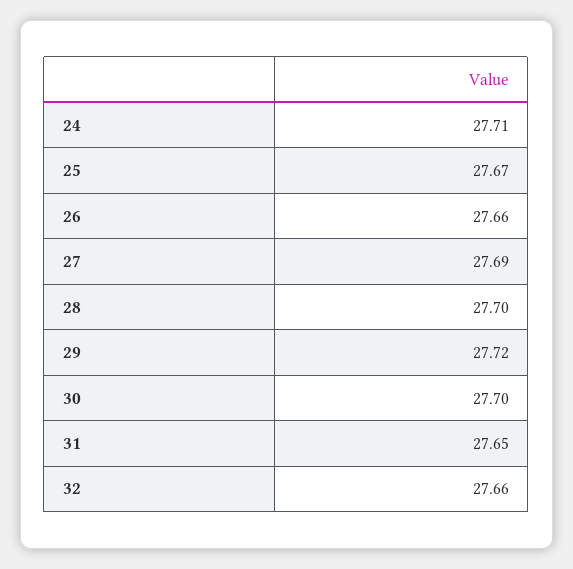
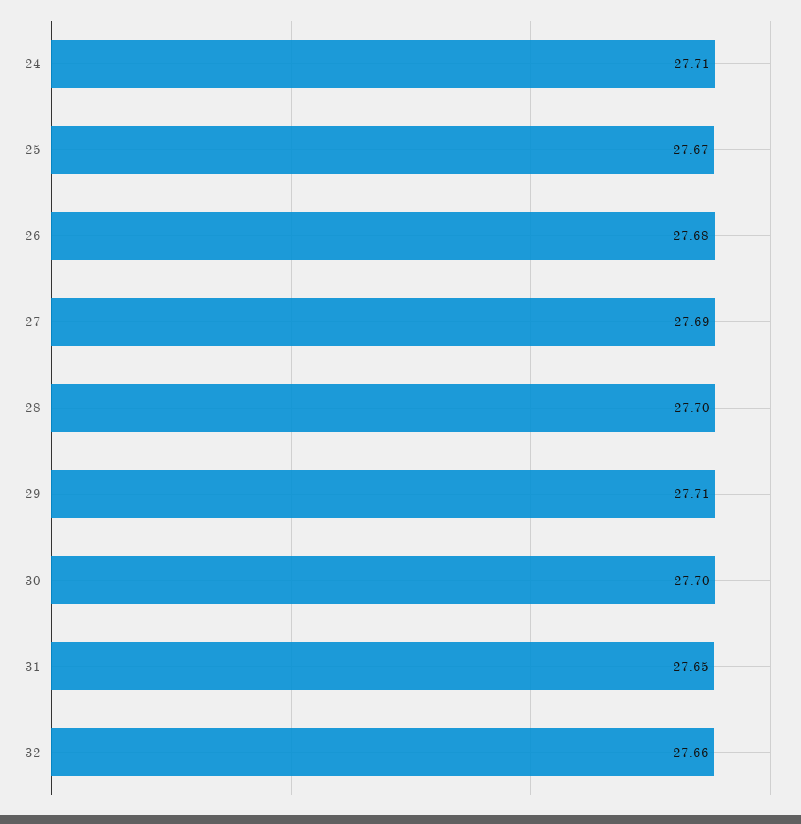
  {
    "24": 27.71,
    "25": 27.67,
-   "26": 27.66,
+   "26": 27.68,
    "27": 27.69,
    "28": 27.7,
-   "29": 27.72,
+   "29": 27.71,
    "30": 27.7,
    "31": 27.65,
    "32": 27.66
  }

